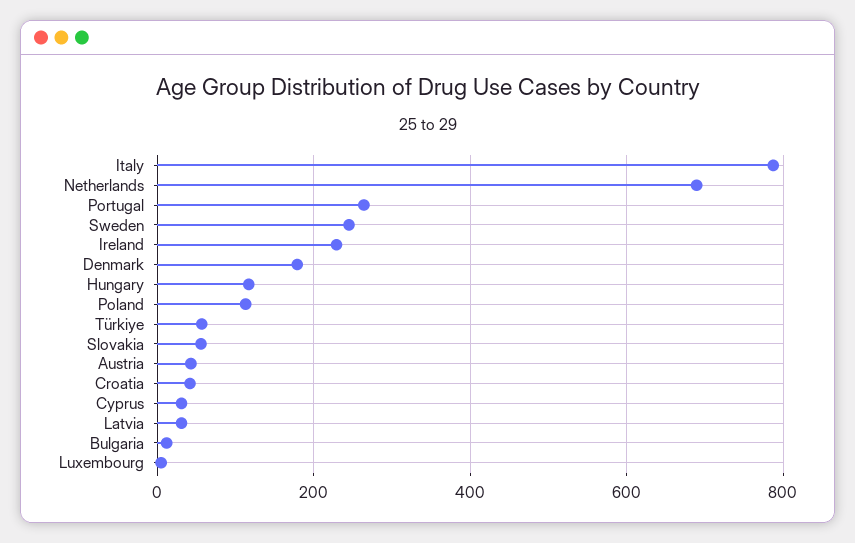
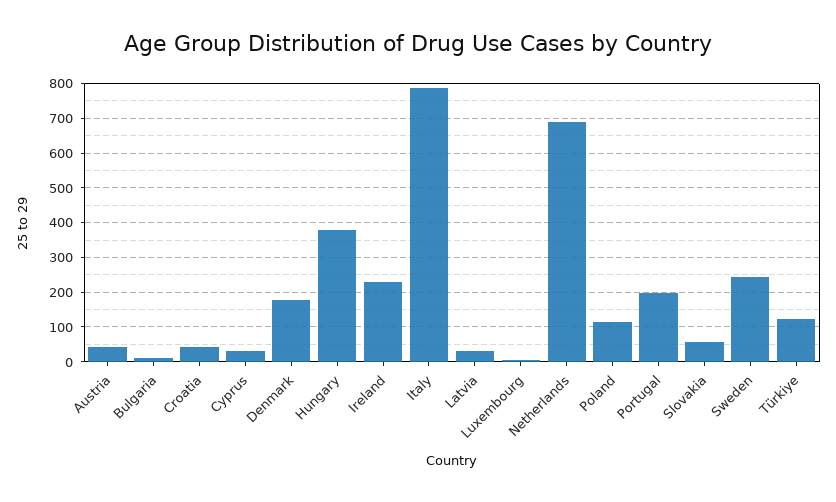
  {
    "Italy": 780,
    "Netherlands": 680,
-   "Portugal": 260,
+   "Portugal": 200,
    "Sweden": 240,
    "Ireland": 220,
    "Denmark": 180,
-   "Hungary": 120,
+   "Hungary": 380,
    "Poland": 120,
-   "Türkiye": 60,
+   "Türkiye": 120,
    "Slovakia": 60,
    "Austria": 40,
    "Croatia": 40,
    "Cyprus": 40,
    "Latvia": 40,
    "Bulgaria": 20,
    "Luxembourg": 0
  }

